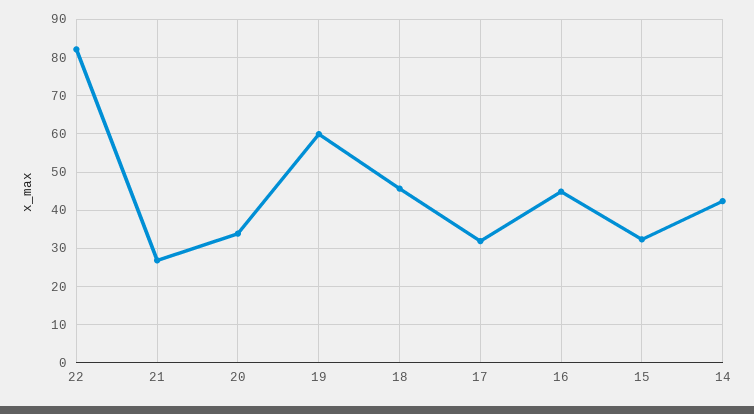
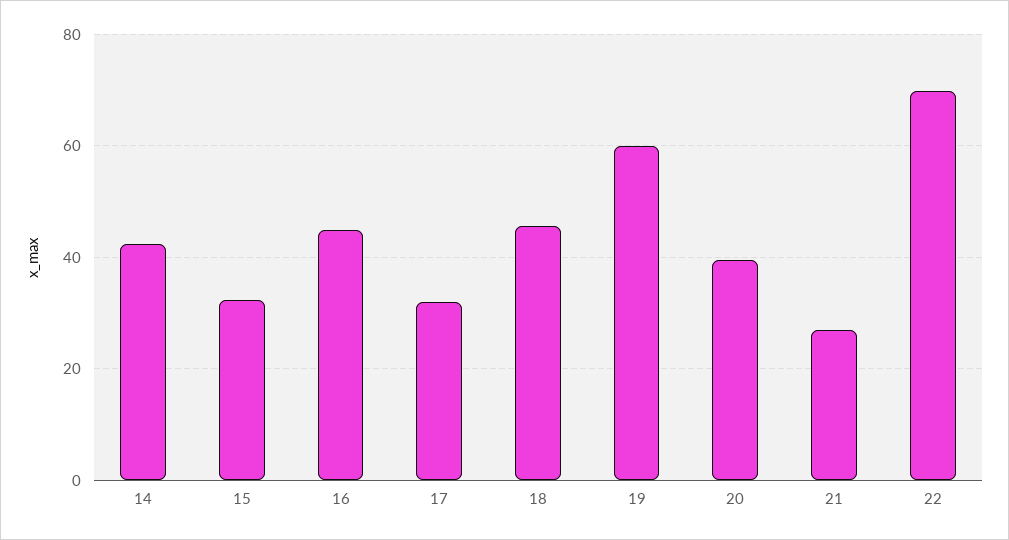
  {
-   "22": 82,
+   "22": 70,
    "21": 26,
-   "20": 34,
+   "20": 40,
    "19": 60,
    "18": 46,
    "17": 32,
    "16": 44,
    "15": 32,
    "14": 42
  }

